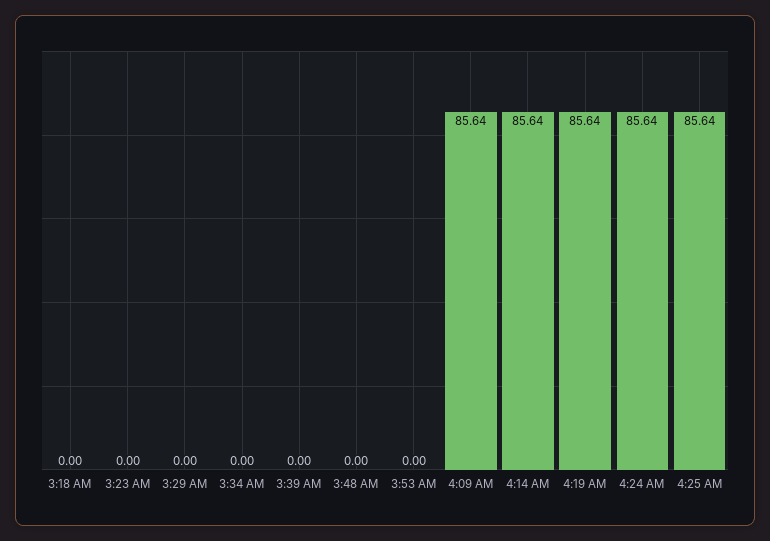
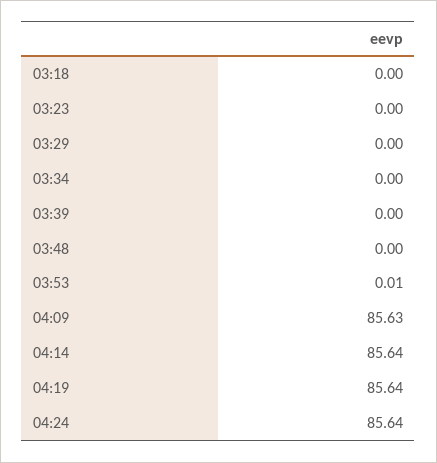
  {
    "3:18 AM": 0,
    "3:23 AM": 0,
    "3:29 AM": 0,
    "3:34 AM": 0,
    "3:39 AM": 0,
    "3:48 AM": 0,
-   "3:53 AM": 0,
+   "3:53 AM": 0.01,
-   "4:09 AM": 85.64,
+   "4:09 AM": 85.63,
    "4:14 AM": 85.64,
    "4:19 AM": 85.64,
-   "4:24 AM": 85.64,
+   "4:24 AM": 85.64
-   "4:25 AM": 85.64
  }

